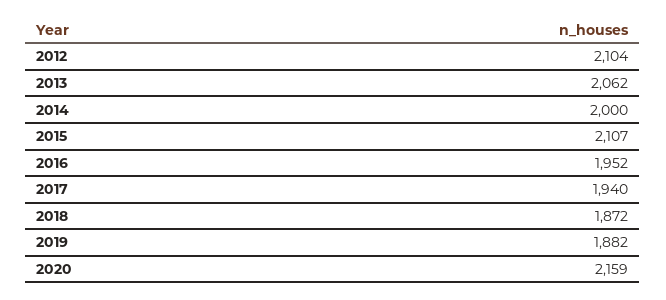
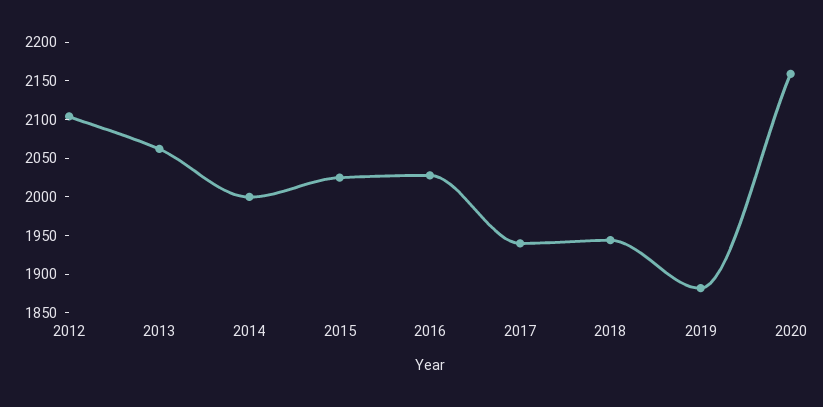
  {
    "2012": 2104,
    "2013": 2062,
    "2014": 2000,
-   "2015": 2107,
+   "2015": 2025,
-   "2016": 1952,
+   "2016": 2025,
    "2017": 1940,
-   "2018": 1872,
+   "2018": 1950,
    "2019": 1882,
    "2020": 2159
  }

